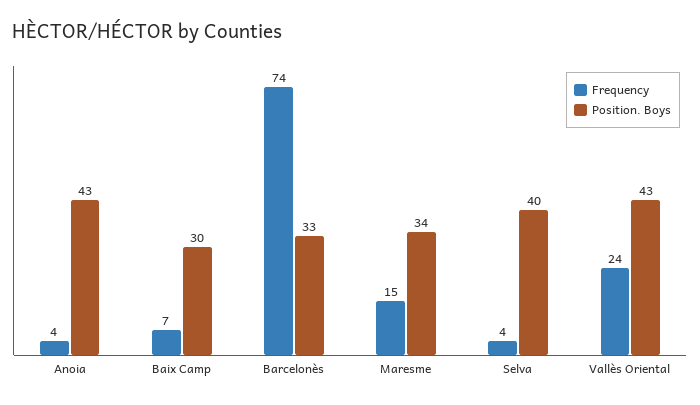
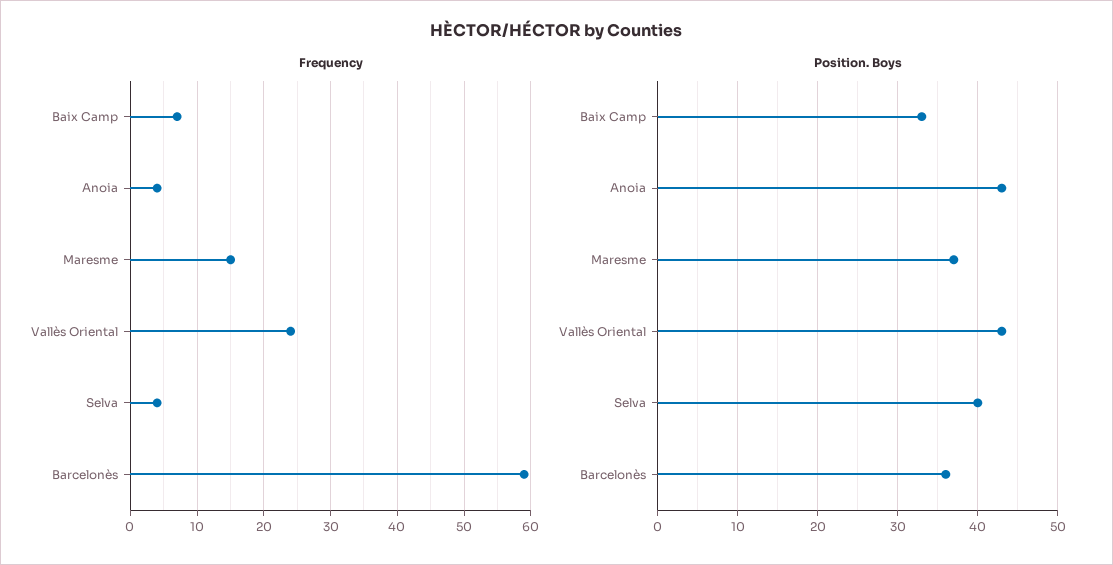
  {
    "Frequency": {
      "Anoia": 4,
      "Baix Camp": 7,
-     "Barcelonès": 74,
+     "Barcelonès": 59,
      "Maresme": 15,
      "Selva": 4,
      "Vallès Oriental": 24
    },
    "Position. Boys": {
      "Anoia": 43,
-     "Baix Camp": 30,
+     "Baix Camp": 33,
-     "Barcelonès": 33,
+     "Barcelonès": 36,
-     "Maresme": 34,
+     "Maresme": 37,
      "Selva": 40,
      "Vallès Oriental": 43
    }
  }

